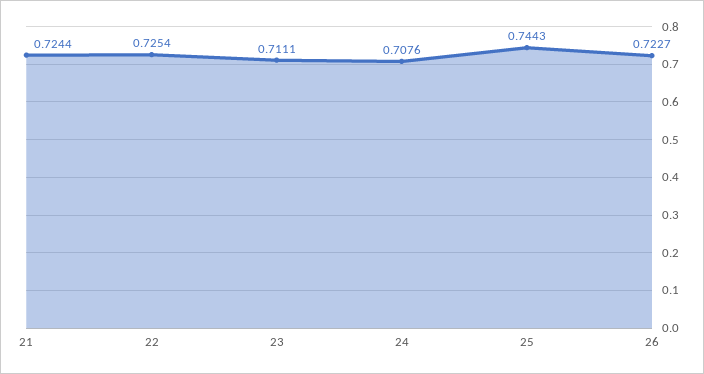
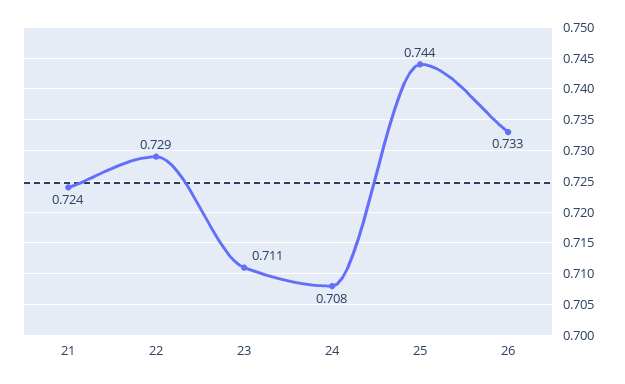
  {
    "21": 0.7244,
-   "22": 0.7254,
+   "22": 0.729,
    "23": 0.7111,
    "24": 0.7076,
    "25": 0.7443,
-   "26": 0.7227
+   "26": 0.733
  }

